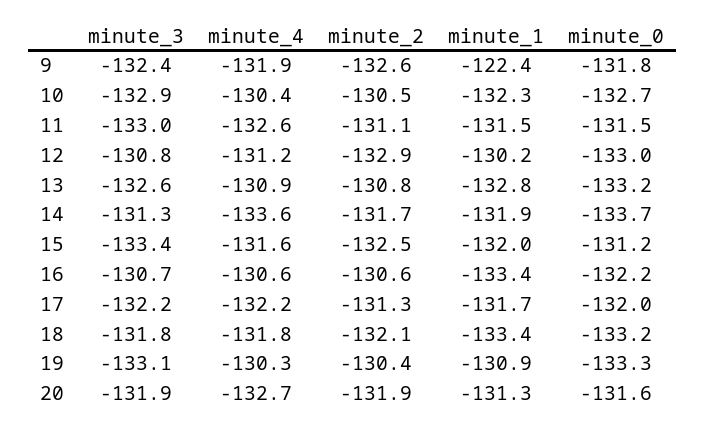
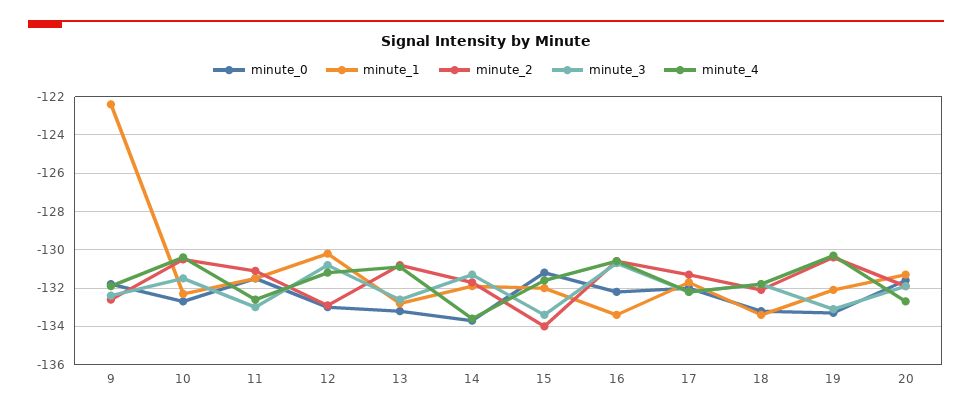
  {
    "minute_3": {
      "9": -132.4,
-     "10": -132.9,
+     "10": -131.5,
      "11": -133,
      "12": -130.8,
      "13": -132.6,
      "14": -131.3,
      "15": -133.4,
      "16": -130.7,
      "17": -132.2,
      "18": -131.8,
      "19": -133.1,
      "20": -131.9
    },
    "minute_4": {
      "9": -131.9,
      "10": -130.4,
      "11": -132.6,
      "12": -131.2,
      "13": -130.9,
      "14": -133.6,
      "15": -131.6,
      "16": -130.6,
      "17": -132.2,
      "18": -131.8,
      "19": -130.3,
      "20": -132.7
    },
    "minute_2": {
      "9": -132.6,
      "10": -130.5,
      "11": -131.1,
      "12": -132.9,
      "13": -130.8,
      "14": -131.7,
-     "15": -132.5,
+     "15": -134,
      "16": -130.6,
      "17": -131.3,
      "18": -132.1,
      "19": -130.4,
      "20": -131.9
    },
    "minute_1": {
      "9": -122.4,
      "10": -132.3,
      "11": -131.5,
      "12": -130.2,
      "13": -132.8,
      "14": -131.9,
      "15": -132,
      "16": -133.4,
      "17": -131.7,
      "18": -133.4,
-     "19": -130.9,
+     "19": -132,
      "20": -131.3
    },
    "minute_0": {
      "9": -131.8,
      "10": -132.7,
      "11": -131.5,
      "12": -133,
      "13": -133.2,
      "14": -133.7,
      "15": -131.2,
      "16": -132.2,
      "17": -132,
      "18": -133.2,
      "19": -133.3,
      "20": -131.6
    }
  }

